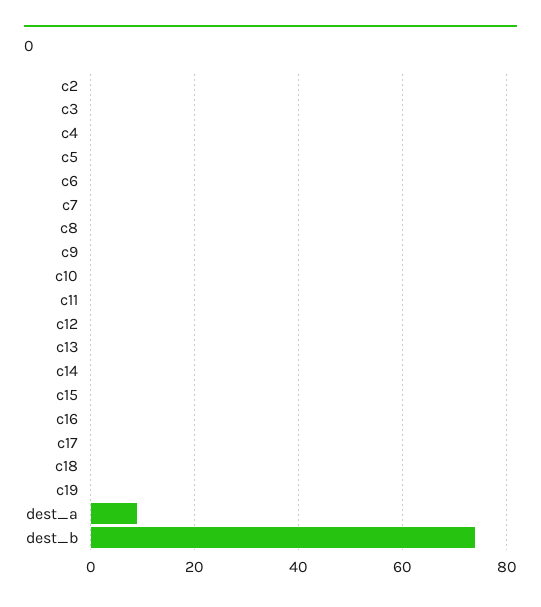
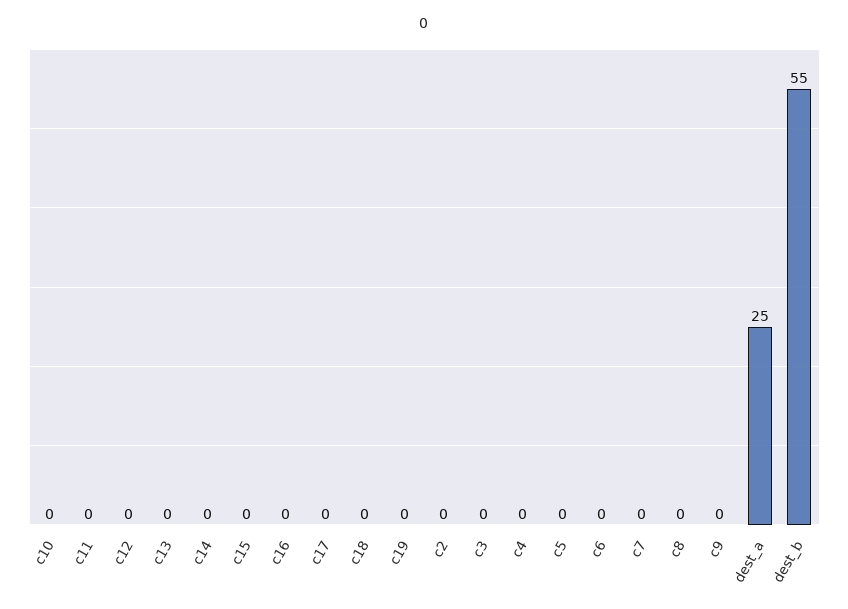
  {
    "c2": 0,
    "c3": 0,
    "c4": 0,
    "c5": 0,
    "c6": 0,
    "c7": 0,
    "c8": 0,
    "c9": 0,
    "c10": 0,
    "c11": 0,
    "c12": 0,
    "c13": 0,
    "c14": 0,
    "c15": 0,
    "c16": 0,
    "c17": 0,
    "c18": 0,
    "c19": 0,
-   "dest_a": 10,
+   "dest_a": 25,
-   "dest_b": 75
+   "dest_b": 55
  }

